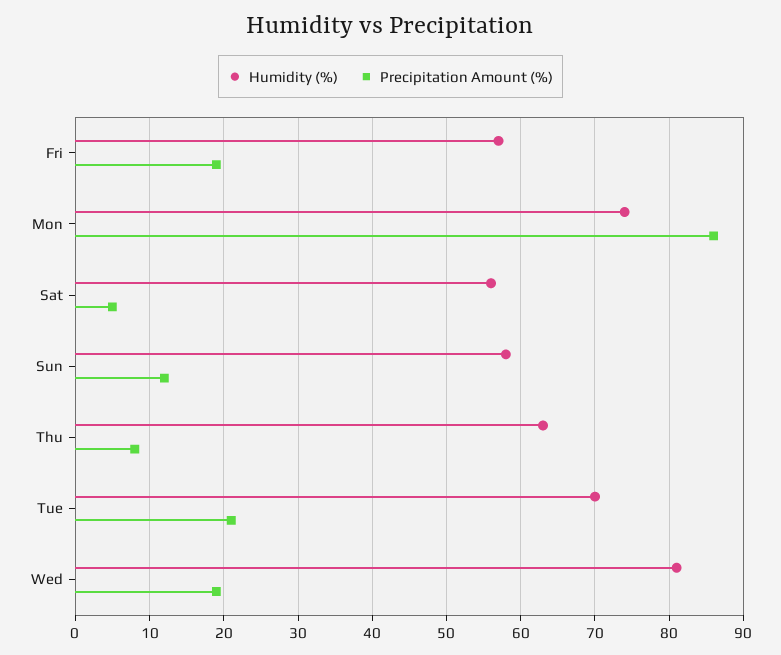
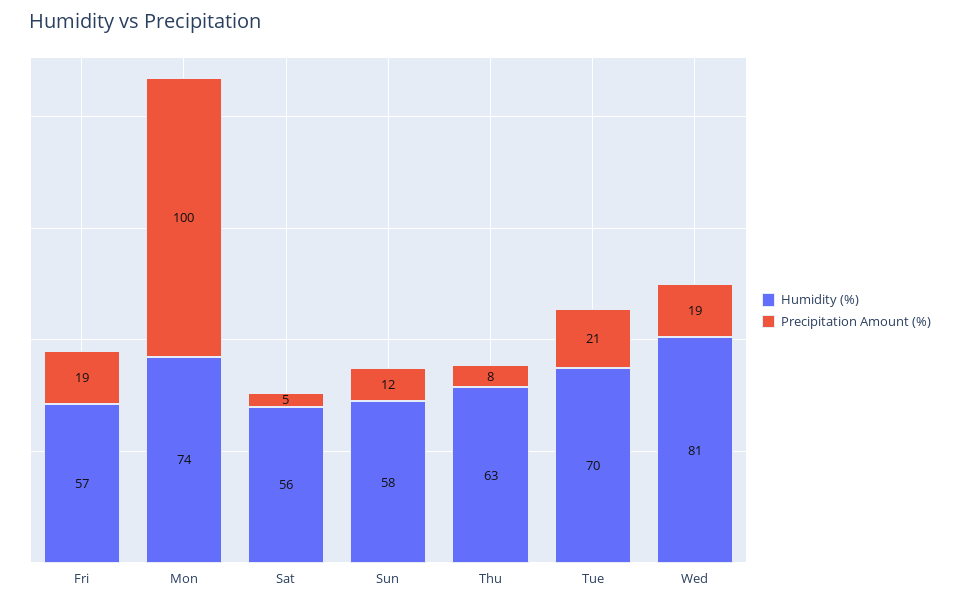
  {
    "Humidity (%)": {
      "Fri": 57,
      "Mon": 74,
      "Sat": 56,
      "Sun": 58,
      "Thu": 63,
      "Tue": 70,
      "Wed": 81
    },
    "Precipitation Amount (%)": {
      "Fri": 19,
-     "Mon": 86,
+     "Mon": 100,
      "Sat": 5,
      "Sun": 12,
      "Thu": 8,
      "Tue": 21,
      "Wed": 19
    }
  }

